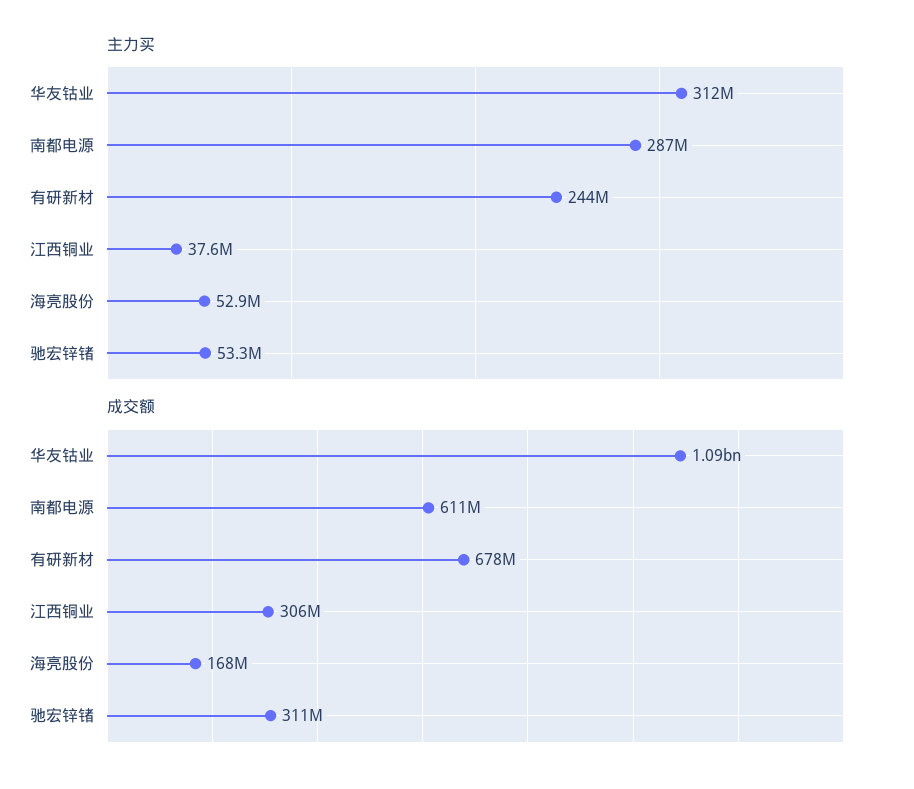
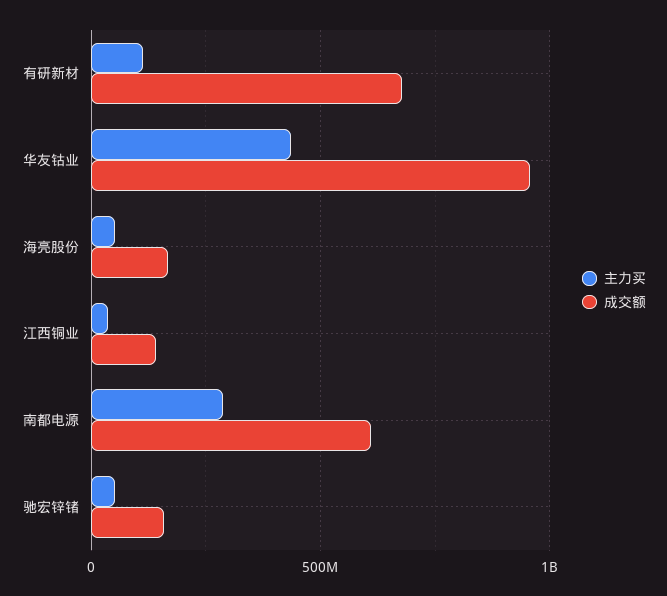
  {
    "主力买": {
-     "华友钴业": 312000000,
+     "华友钴业": 450000000,
      "南都电源": 287000000,
-     "有研新材": 244000000,
+     "有研新材": 100000000,
      "江西铜业": 37600000,
      "海亮股份": 52900000,
      "驰宏锌锗": 53300000
    },
    "成交额": {
-     "华友钴业": 1090000000,
+     "华友钴业": 950000000,
      "南都电源": 611000000,
      "有研新材": 678000000,
-     "江西铜业": 306000000,
+     "江西铜业": 150000000,
      "海亮股份": 168000000,
-     "驰宏锌锗": 311000000
+     "驰宏锌锗": 150000000
    }
  }

